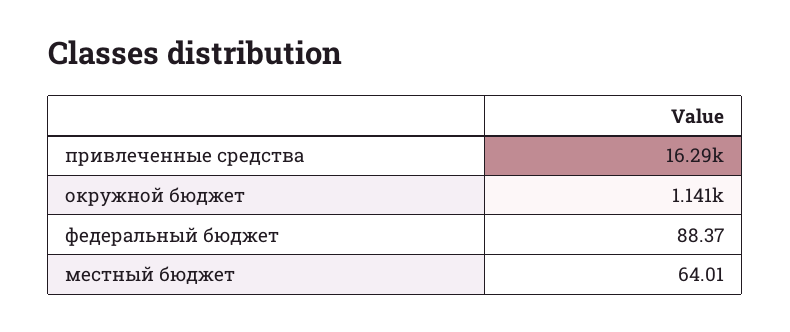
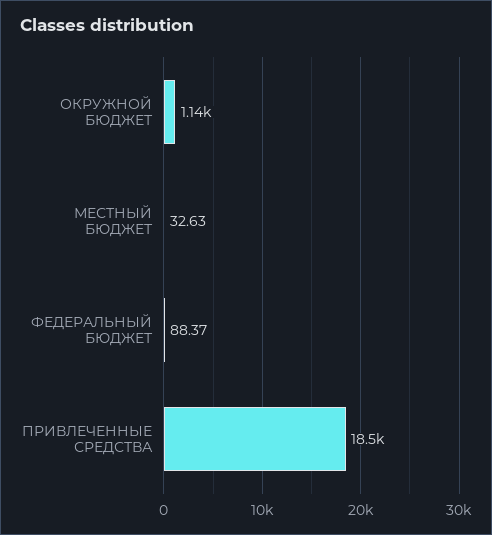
  {
-   "привлеченные средства": 16290,
+   "привлеченные средства": 18500,
    "окружной бюджет": 1141,
    "федеральный бюджет": 88.37,
-   "местный бюджет": 64.01
+   "местный бюджет": 32.63
  }

